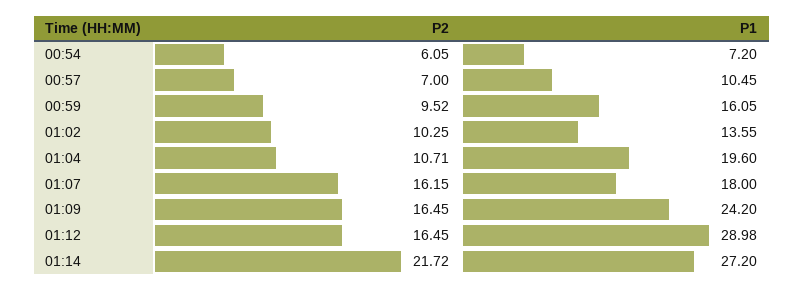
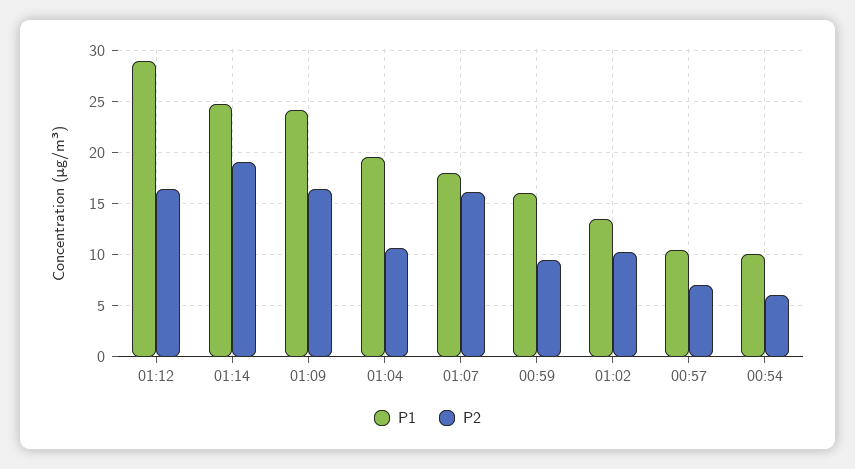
  {
    "P2": {
      "00:54": 6.05,
      "00:57": 7,
      "00:59": 9.52,
      "01:02": 10.25,
      "01:04": 10.71,
      "01:07": 16.15,
      "01:09": 16.45,
      "01:12": 16.45,
-     "01:14": 21.72
+     "01:14": 19
    },
    "P1": {
-     "00:54": 7.2,
+     "00:54": 10,
      "00:57": 10.45,
      "00:59": 16.05,
      "01:02": 13.55,
      "01:04": 19.6,
      "01:07": 18,
      "01:09": 24.2,
      "01:12": 28.98,
-     "01:14": 27.2
+     "01:14": 25
    }
  }

